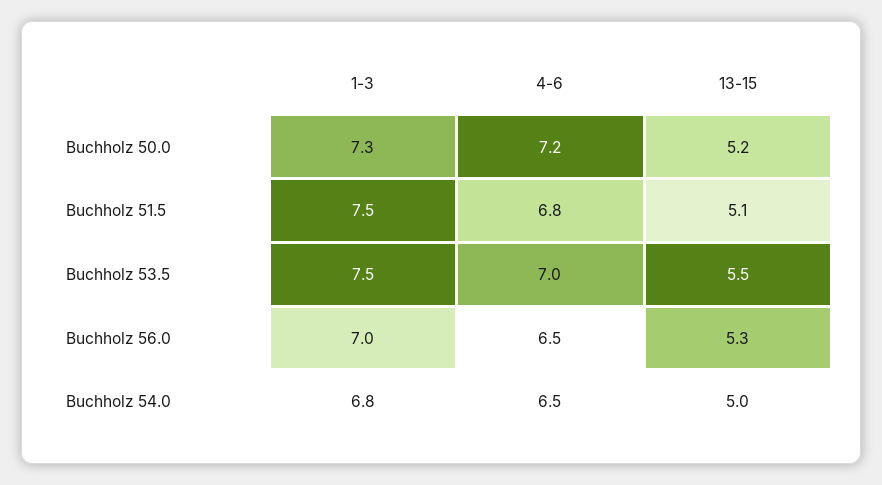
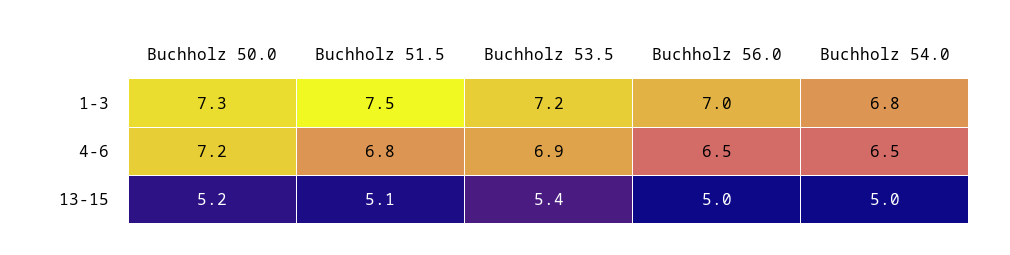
  {
    "1-3": {
      "Buchholz 50.0": 7.3,
      "Buchholz 51.5": 7.5,
-     "Buchholz 53.5": 7.5,
+     "Buchholz 53.5": 7.2,
      "Buchholz 56.0": 7,
      "Buchholz 54.0": 6.8
    },
    "4-6": {
      "Buchholz 50.0": 7.2,
      "Buchholz 51.5": 6.8,
-     "Buchholz 53.5": 7,
+     "Buchholz 53.5": 6.9,
      "Buchholz 56.0": 6.5,
      "Buchholz 54.0": 6.5
    },
    "13-15": {
      "Buchholz 50.0": 5.2,
      "Buchholz 51.5": 5.1,
-     "Buchholz 53.5": 5.5,
+     "Buchholz 53.5": 5.4,
-     "Buchholz 56.0": 5.3,
+     "Buchholz 56.0": 5,
      "Buchholz 54.0": 5
    }
  }

